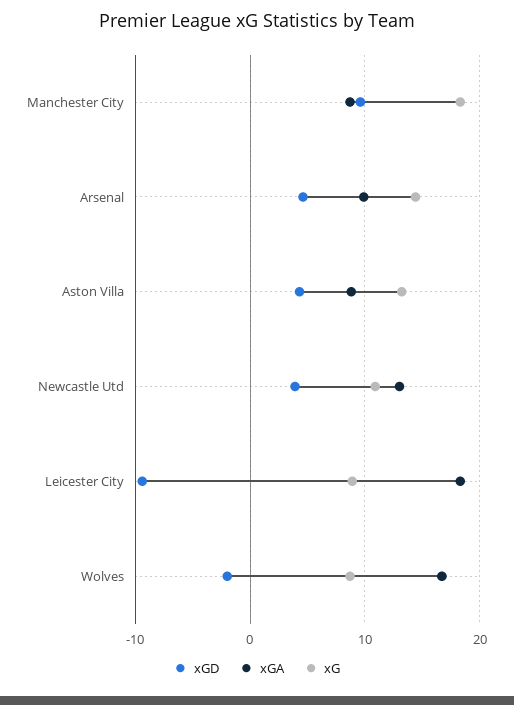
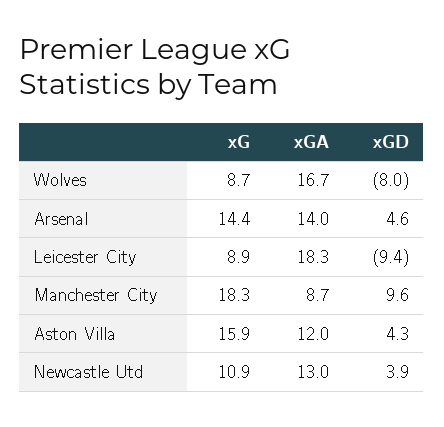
  {
    "xGD": {
      "Manchester City": 9.6,
      "Arsenal": 4.6,
      "Aston Villa": 4.3,
      "Newcastle Utd": 3.9,
      "Leicester City": -9.4,
-     "Wolves": -2
+     "Wolves": -8
    },
    "xGA": {
      "Manchester City": 8.7,
-     "Arsenal": 10,
+     "Arsenal": 14,
-     "Aston Villa": 9,
+     "Aston Villa": 12,
      "Newcastle Utd": 13,
      "Leicester City": 18.3,
      "Wolves": 16.7
    },
    "xG": {
      "Manchester City": 18.3,
      "Arsenal": 14.4,
-     "Aston Villa": 13,
+     "Aston Villa": 15.9,
      "Newcastle Utd": 10.9,
      "Leicester City": 8.9,
      "Wolves": 8.7
    }
  }

